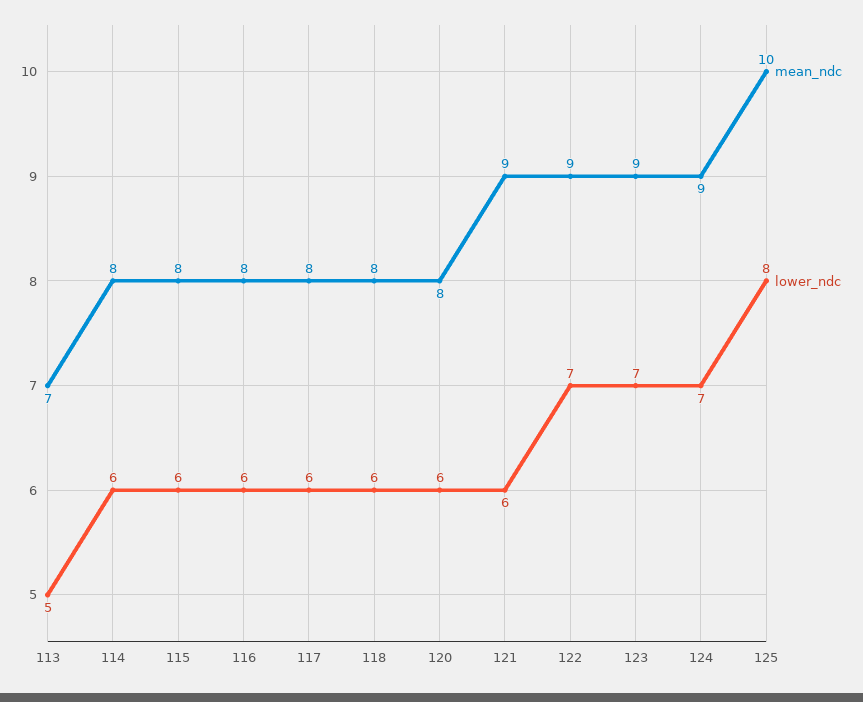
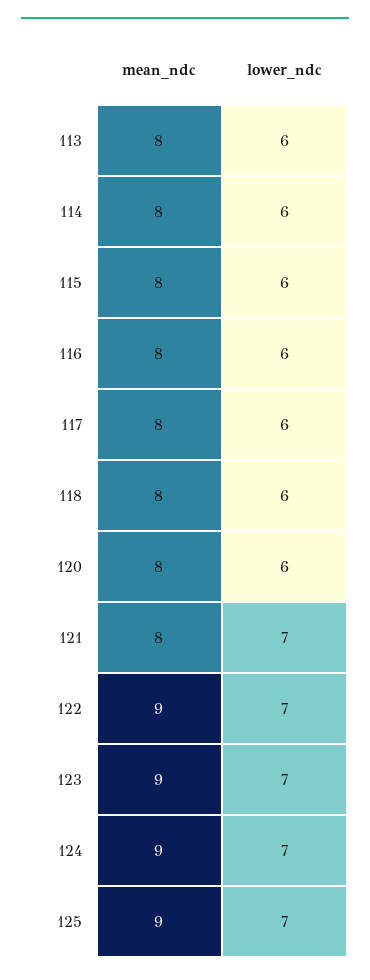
  {
    "mean_ndc": {
-     "113": 7,
+     "113": 8,
      "114": 8,
      "115": 8,
      "116": 8,
      "117": 8,
      "118": 8,
      "120": 8,
-     "121": 9,
+     "121": 8,
      "122": 9,
      "123": 9,
      "124": 9,
-     "125": 10
+     "125": 9
    },
    "lower_ndc": {
-     "113": 5,
+     "113": 6,
      "114": 6,
      "115": 6,
      "116": 6,
      "117": 6,
      "118": 6,
      "120": 6,
-     "121": 6,
+     "121": 7,
      "122": 7,
      "123": 7,
      "124": 7,
-     "125": 8
+     "125": 7
    }
  }

